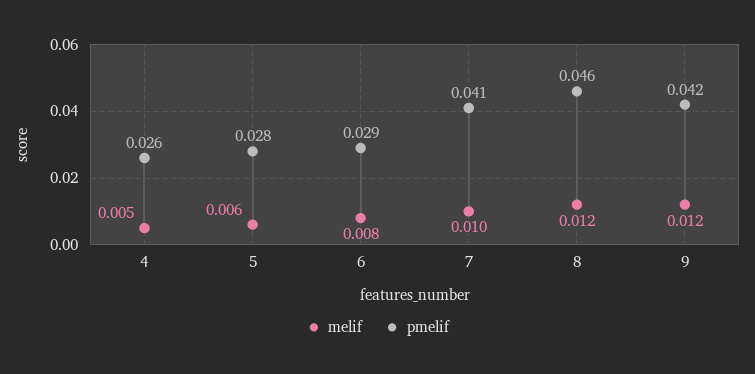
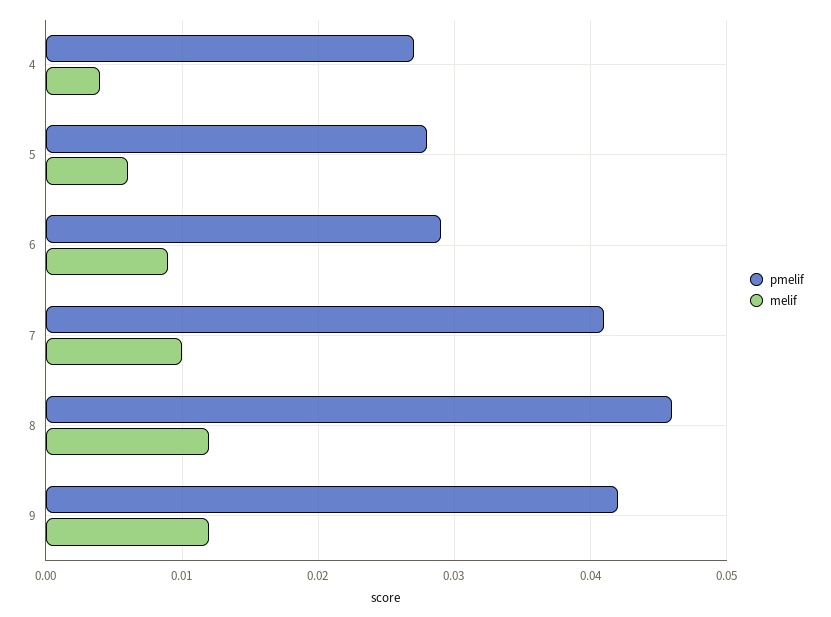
  {
    "melif": {
-     "4": 0.005,
+     "4": 0.004,
      "5": 0.006,
-     "6": 0.008,
+     "6": 0.009,
      "7": 0.01,
      "8": 0.012,
      "9": 0.012
    },
    "pmelif": {
-     "4": 0.026,
+     "4": 0.027,
      "5": 0.028,
      "6": 0.029,
      "7": 0.041,
      "8": 0.046,
      "9": 0.042
    }
  }

